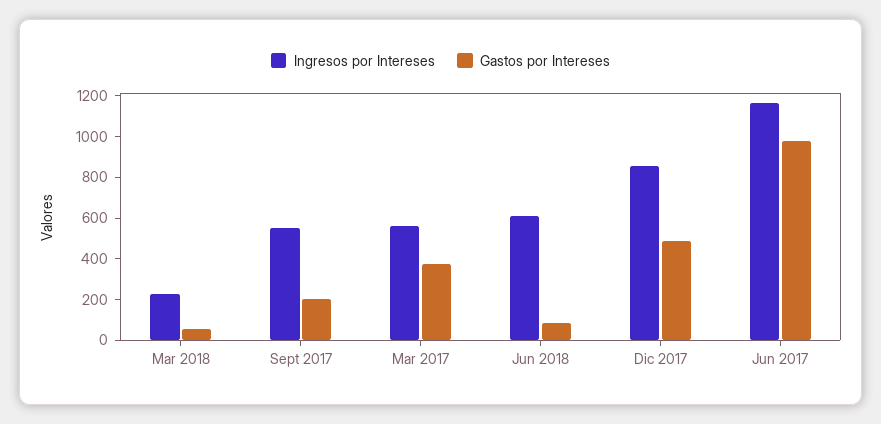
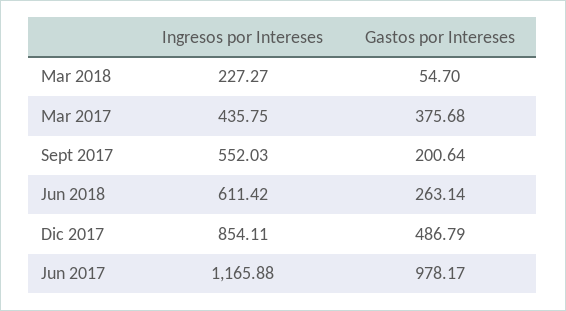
  {
    "Ingresos por Intereses": {
      "Mar 2018": 227.27,
      "Sept 2017": 552.03,
-     "Mar 2017": 550,
+     "Mar 2017": 435.75,
      "Jun 2018": 611.42,
      "Dic 2017": 854.11,
      "Jun 2017": 1165.88
    },
    "Gastos por Intereses": {
      "Mar 2018": 54.7,
      "Sept 2017": 200.64,
      "Mar 2017": 375.68,
-     "Jun 2018": 100,
+     "Jun 2018": 263.14,
      "Dic 2017": 486.79,
      "Jun 2017": 978.17
    }
  }

